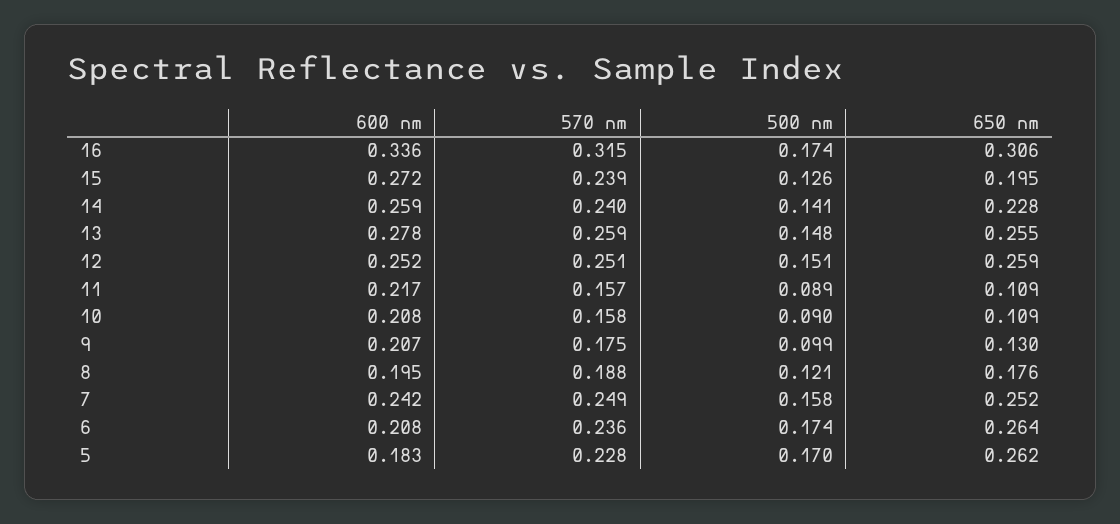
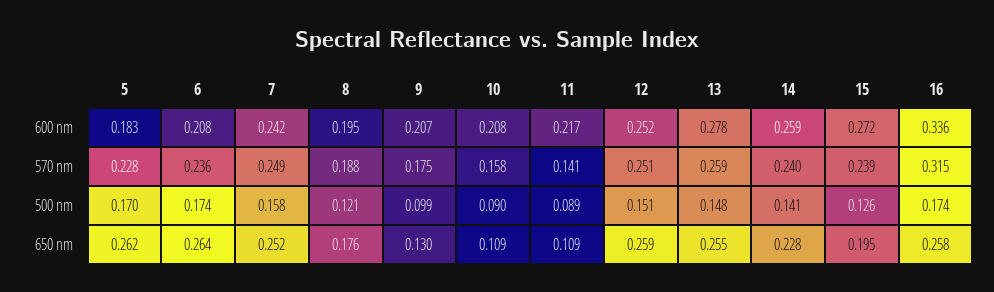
  {
    "600 nm": {
      "16": 0.336,
      "15": 0.272,
      "14": 0.259,
      "13": 0.278,
      "12": 0.252,
      "11": 0.217,
      "10": 0.208,
      "9": 0.207,
      "8": 0.195,
      "7": 0.242,
      "6": 0.208,
      "5": 0.183
    },
    "570 nm": {
      "16": 0.315,
      "15": 0.239,
      "14": 0.24,
      "13": 0.259,
      "12": 0.251,
-     "11": 0.157,
+     "11": 0.141,
      "10": 0.158,
      "9": 0.175,
      "8": 0.188,
      "7": 0.249,
      "6": 0.236,
      "5": 0.228
    },
    "500 nm": {
      "16": 0.174,
      "15": 0.126,
      "14": 0.141,
      "13": 0.148,
      "12": 0.151,
      "11": 0.089,
      "10": 0.09,
      "9": 0.099,
      "8": 0.121,
      "7": 0.158,
      "6": 0.174,
      "5": 0.17
    },
    "650 nm": {
-     "16": 0.306,
+     "16": 0.258,
      "15": 0.195,
      "14": 0.228,
      "13": 0.255,
      "12": 0.259,
      "11": 0.109,
      "10": 0.109,
      "9": 0.13,
      "8": 0.176,
      "7": 0.252,
      "6": 0.264,
      "5": 0.262
    }
  }

